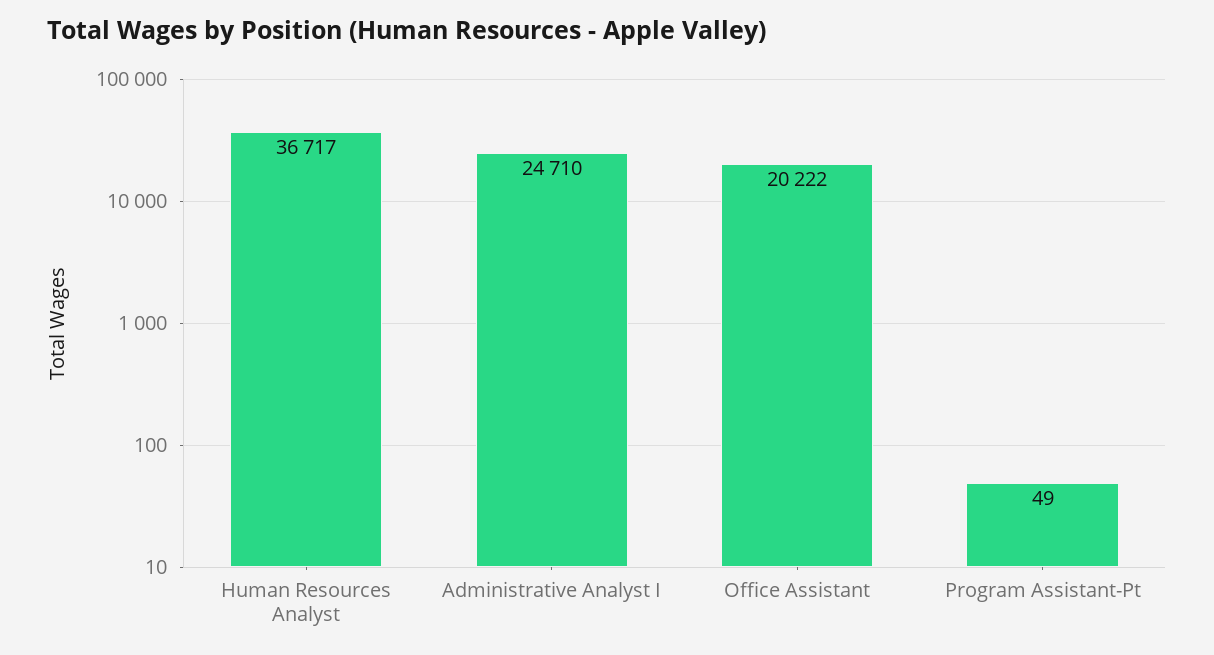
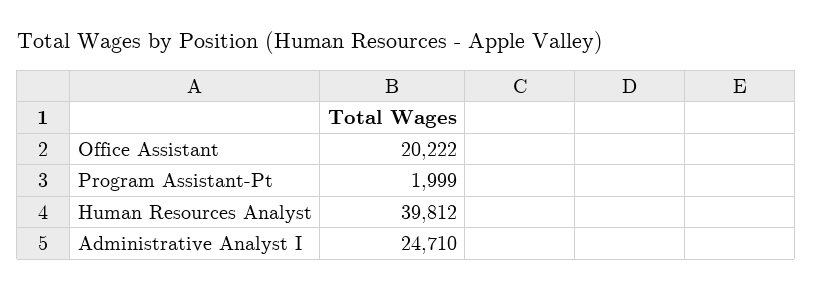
  {
-   "Human Resources Analyst": 36717,
+   "Human Resources Analyst": 39812,
    "Administrative Analyst I": 24710,
    "Office Assistant": 20222,
-   "Program Assistant-Pt": 49
+   "Program Assistant-Pt": 1999
  }

